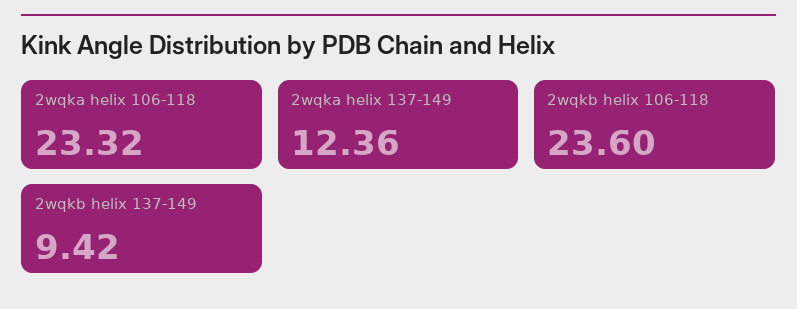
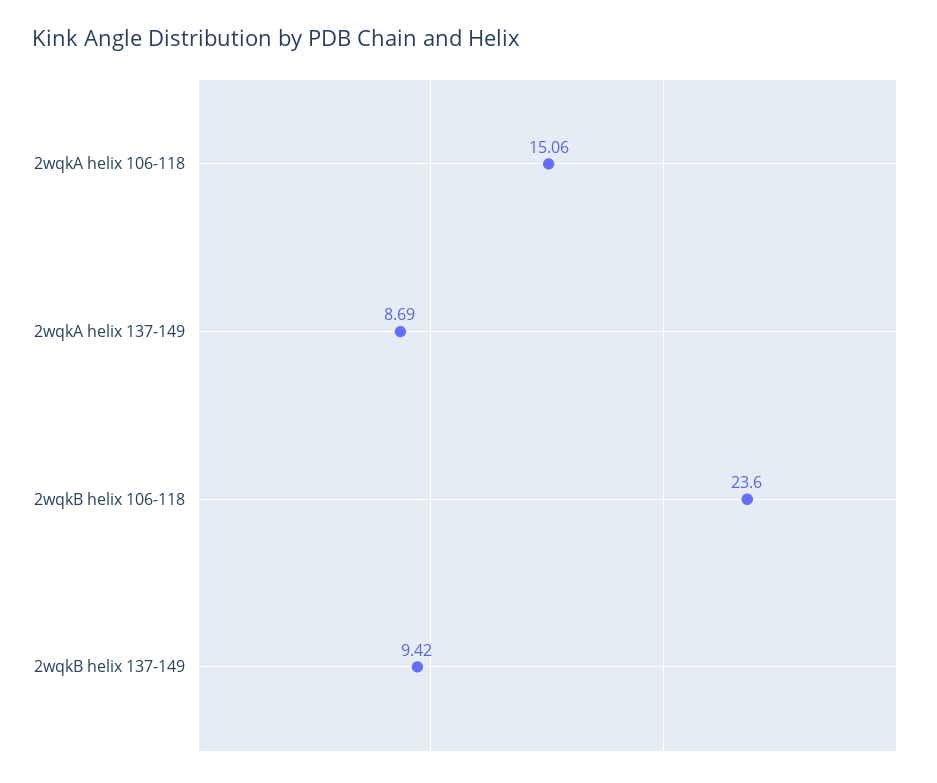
  {
-   "2wqka helix 106-118": 23.32,
+   "2wqka helix 106-118": 15.06,
-   "2wqka helix 137-149": 12.36,
+   "2wqka helix 137-149": 8.69,
    "2wqkb helix 106-118": 23.6,
    "2wqkb helix 137-149": 9.42
  }

